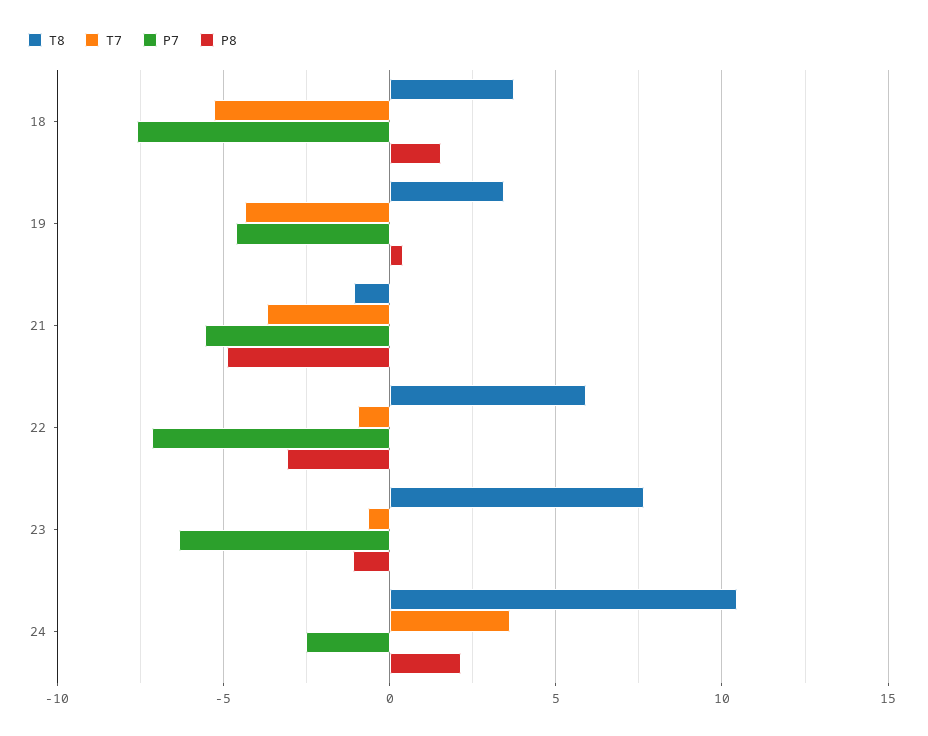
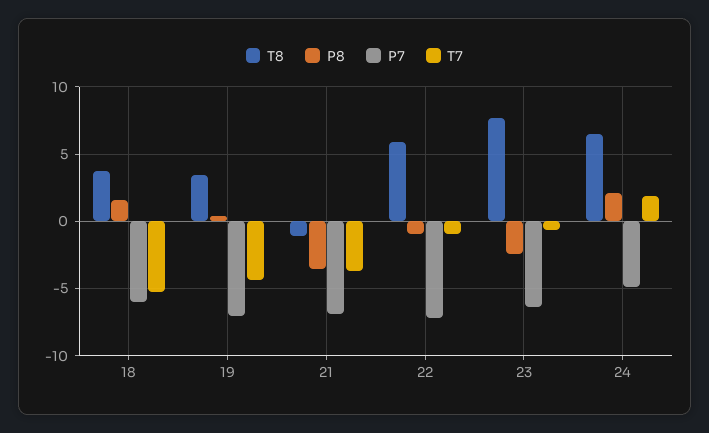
  {
    "T8": {
      "18": 3.5,
      "19": 3.5,
      "21": -1,
      "22": 6,
      "23": 7.5,
-     "24": 10.5
+     "24": 6.5
    },
    "T7": {
      "18": -5.5,
      "19": -4.5,
      "21": -3.5,
      "22": -1,
      "23": -0.5,
-     "24": 3.5
+     "24": 2
    },
    "P7": {
-     "18": -7.5,
+     "18": -6,
-     "19": -4.5,
+     "19": -7,
-     "21": -5.5,
+     "21": -7,
      "22": -7,
      "23": -6.5,
-     "24": -2.5
+     "24": -5
    },
    "P8": {
      "18": 1.5,
      "19": 0.5,
-     "21": -5,
+     "21": -3.5,
-     "22": -3,
+     "22": -1,
-     "23": -1,
+     "23": -2.5,
      "24": 2
    }
  }

